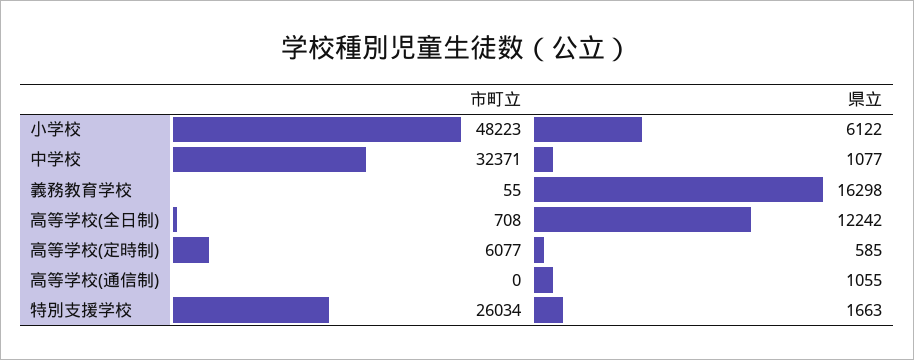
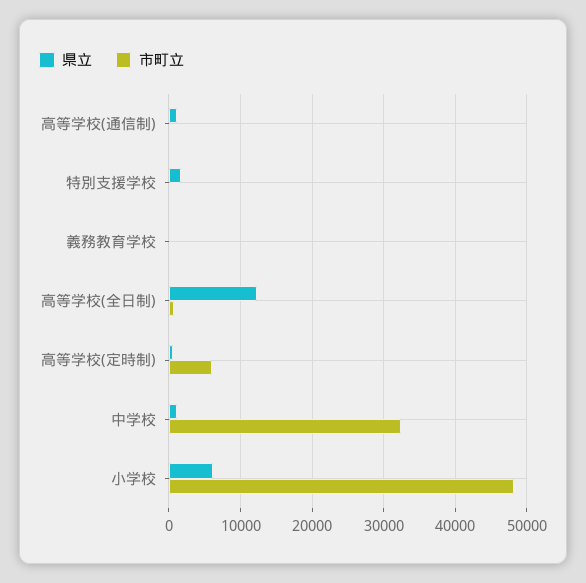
  {
    "市町立": {
      "小学校": 48223,
      "中学校": 32371,
      "義務教育学校": 55,
      "高等学校(全日制)": 708,
      "高等学校(定時制)": 6077,
      "高等学校(通信制)": 0,
-     "特別支援学校": 26034
+     "特別支援学校": 0
    },
    "県立": {
      "小学校": 6122,
      "中学校": 1077,
-     "義務教育学校": 16298,
+     "義務教育学校": 0,
      "高等学校(全日制)": 12242,
      "高等学校(定時制)": 585,
      "高等学校(通信制)": 1055,
      "特別支援学校": 1663
    }
  }

